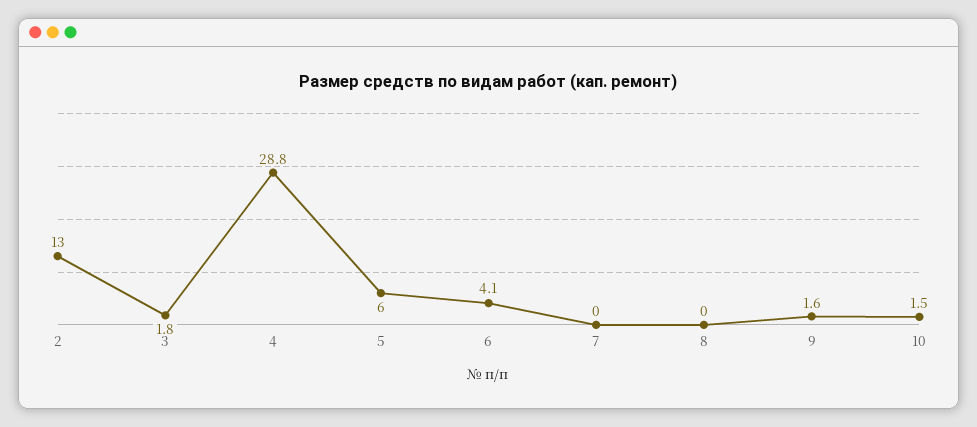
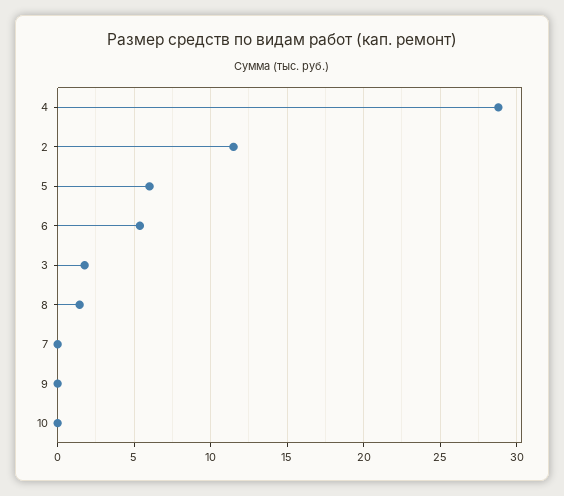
  {
-   "2": 13,
+   "2": 11.5,
    "3": 1.8,
    "4": 28.8,
    "5": 6,
-   "6": 4.1,
+   "6": 5.5,
    "7": 0,
-   "8": 0,
+   "8": 1.5,
-   "9": 1.6,
+   "9": 0,
-   "10": 1.5
+   "10": 0
  }

